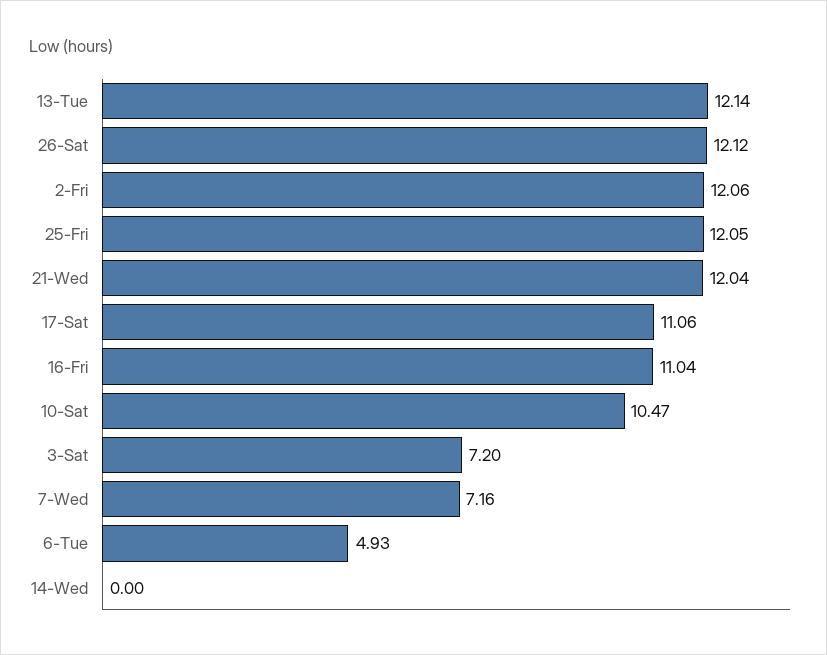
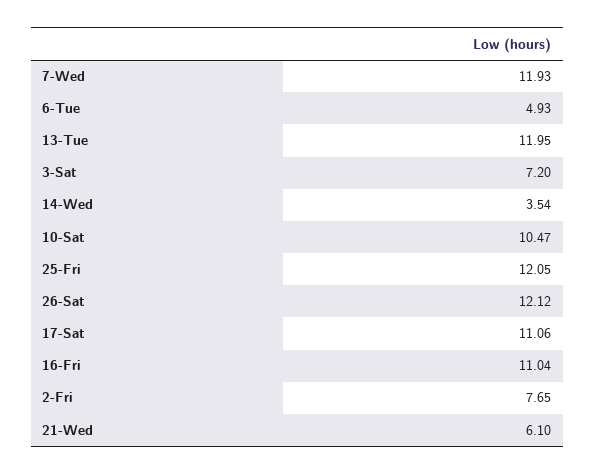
  {
-   "13-Tue": 12.14,
+   "13-Tue": 11.95,
    "26-Sat": 12.12,
-   "2-Fri": 12.06,
+   "2-Fri": 7.65,
    "25-Fri": 12.05,
-   "21-Wed": 12.04,
+   "21-Wed": 6.1,
    "17-Sat": 11.06,
    "16-Fri": 11.04,
    "10-Sat": 10.47,
    "3-Sat": 7.2,
-   "7-Wed": 7.16,
+   "7-Wed": 11.93,
    "6-Tue": 4.93,
-   "14-Wed": 0
+   "14-Wed": 3.54
  }

